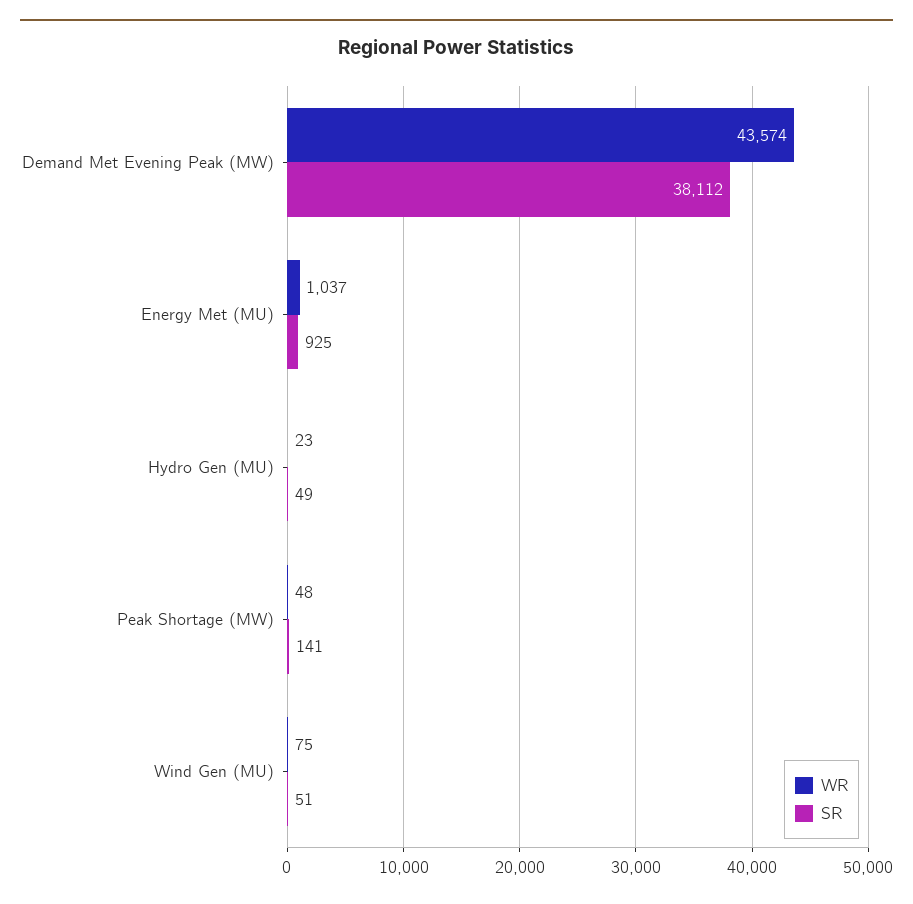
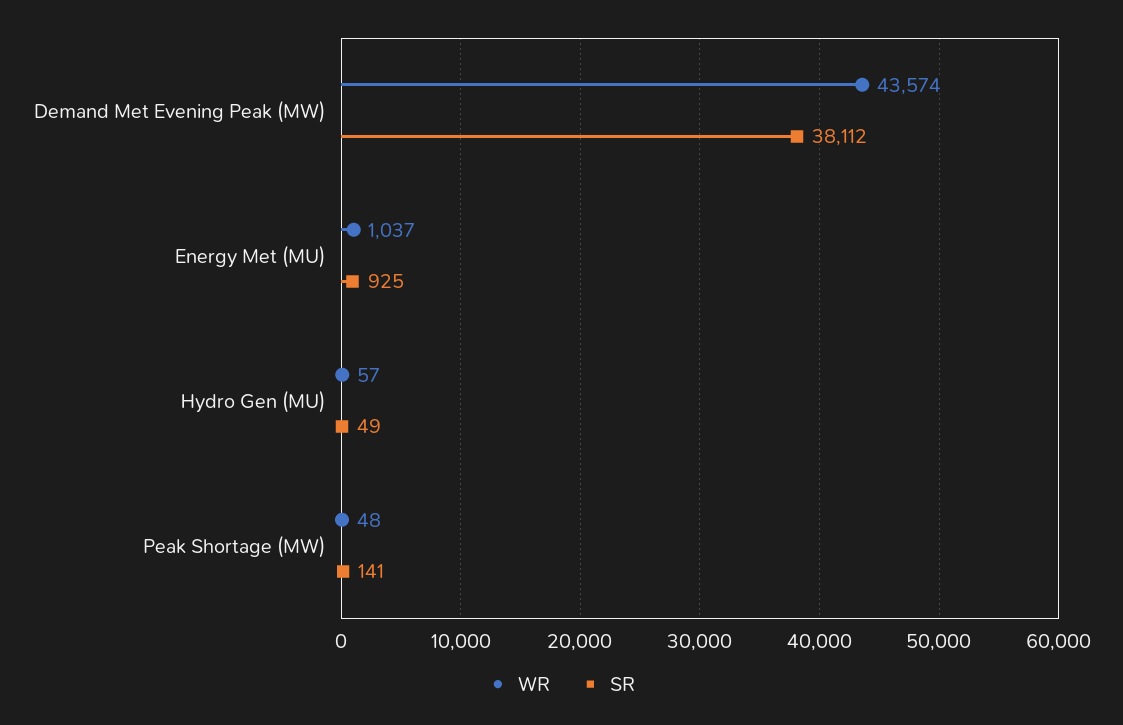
  {
    "WR": {
      "Demand Met Evening Peak (MW)": 43574,
      "Energy Met (MU)": 1037,
-     "Hydro Gen (MU)": 23,
+     "Hydro Gen (MU)": 57,
-     "Peak Shortage (MW)": 48,
+     "Peak Shortage (MW)": 48
-     "Wind Gen (MU)": 75
    },
    "SR": {
      "Demand Met Evening Peak (MW)": 38112,
      "Energy Met (MU)": 925,
      "Hydro Gen (MU)": 49,
-     "Peak Shortage (MW)": 141,
+     "Peak Shortage (MW)": 141
-     "Wind Gen (MU)": 51
    }
  }

